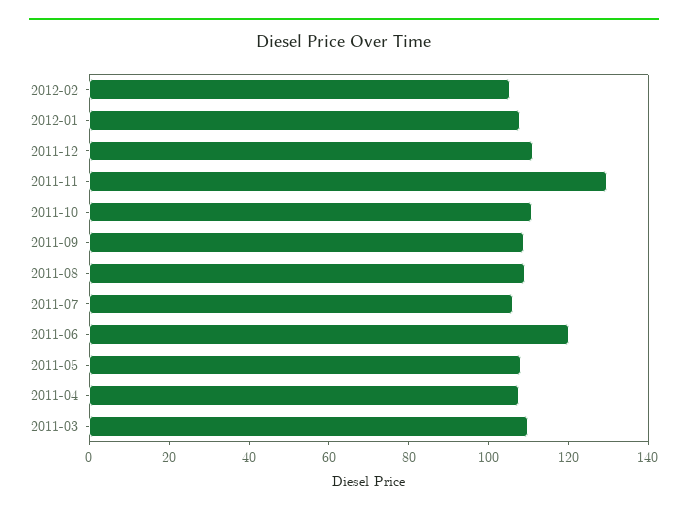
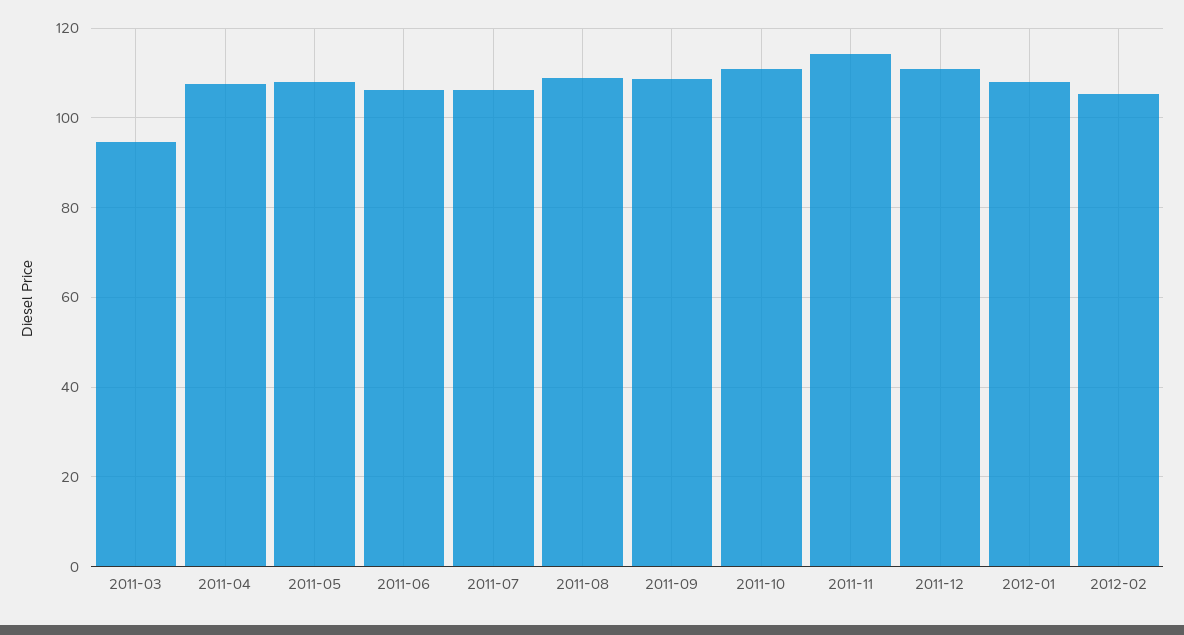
  {
    "2012-02": 106,
    "2012-01": 108,
    "2011-12": 110,
-   "2011-11": 130,
+   "2011-11": 114,
    "2011-10": 110,
    "2011-09": 108,
    "2011-08": 108,
    "2011-07": 106,
-   "2011-06": 120,
+   "2011-06": 106,
    "2011-05": 108,
    "2011-04": 108,
-   "2011-03": 110
+   "2011-03": 94
  }

